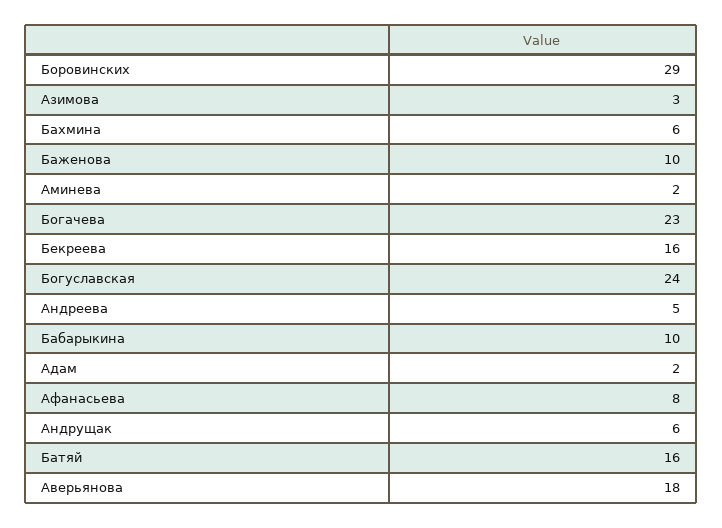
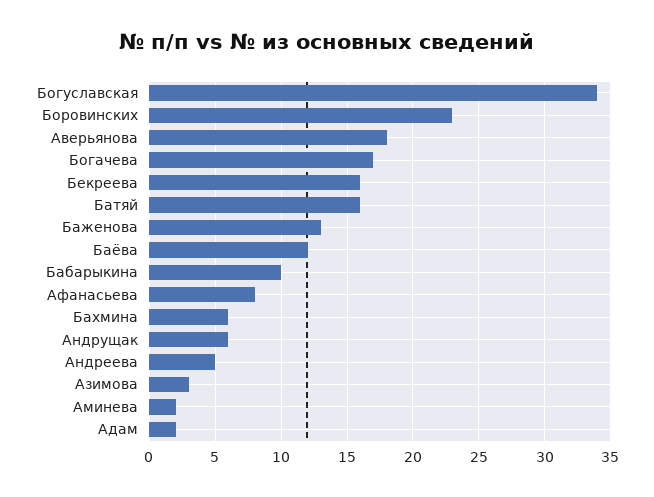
  {
-   "Боровинских": 29,
+   "Боровинских": 23,
    "Азимова": 3,
    "Бахмина": 6,
-   "Баженова": 10,
+   "Баженова": 13,
    "Аминева": 2,
-   "Богачева": 23,
+   "Богачева": 17,
    "Бекреева": 16,
-   "Богуславская": 24,
+   "Богуславская": 34,
    "Андреева": 5,
    "Бабарыкина": 10,
    "Адам": 2,
    "Афанасьева": 8,
    "Андрущак": 6,
    "Батяй": 16,
-   "Аверьянова": 18
+   "Аверьянова": 18,
+   "Баёва": 12
  }

